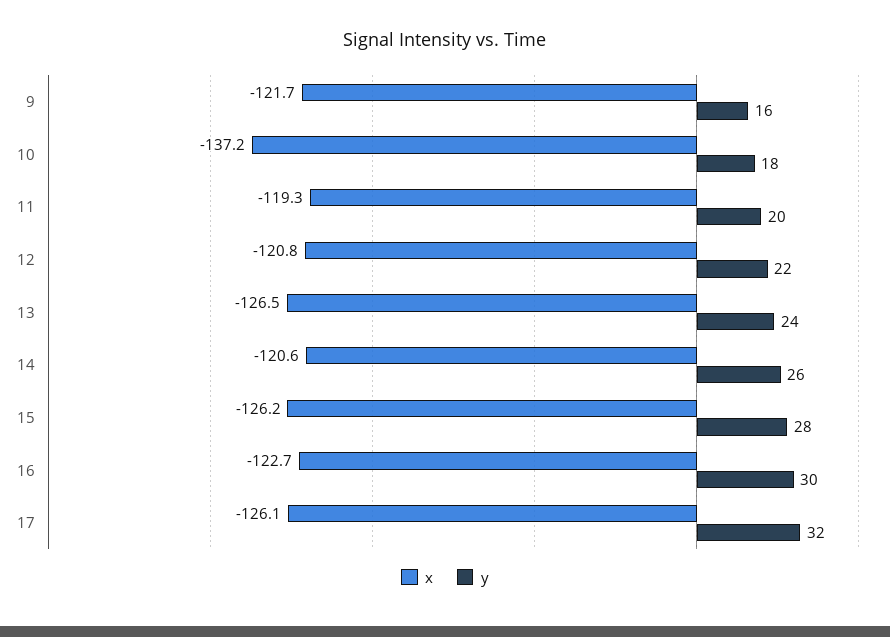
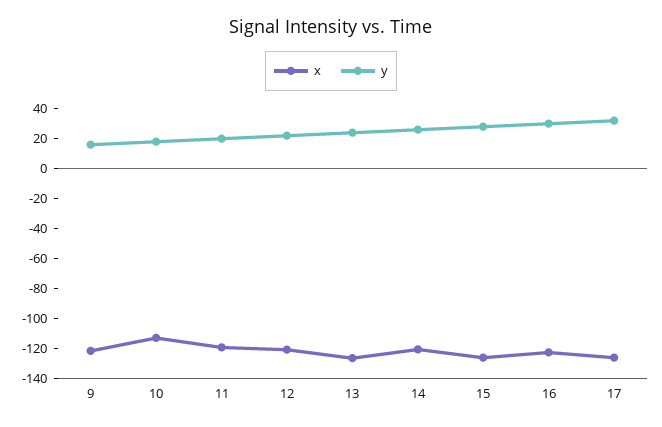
  {
    "x": {
      "9": -121.7,
-     "10": -137.2,
+     "10": -110,
      "11": -119.3,
      "12": -120.8,
      "13": -126.5,
      "14": -120.6,
      "15": -126.2,
      "16": -122.7,
      "17": -126.1
    },
    "y": {
      "9": 16,
      "10": 18,
      "11": 20,
      "12": 22,
      "13": 24,
      "14": 26,
      "15": 28,
      "16": 30,
      "17": 32
    }
  }

